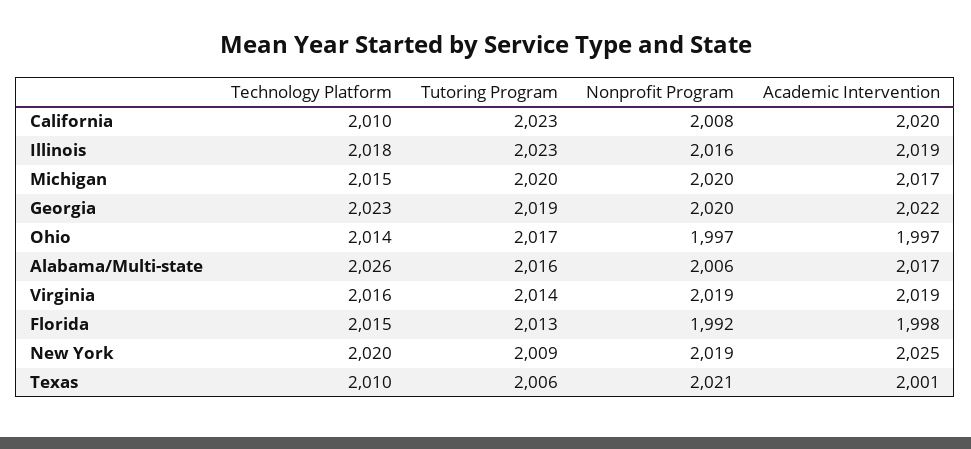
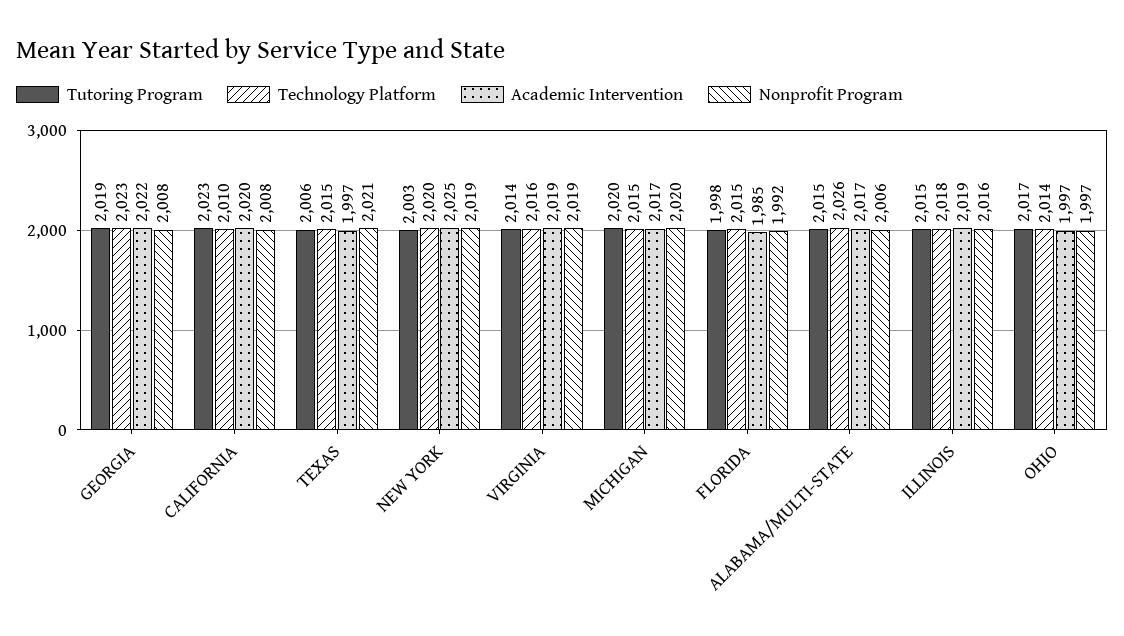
  {
    "Technology Platform": {
      "California": 2010,
      "Illinois": 2018,
      "Michigan": 2015,
      "Georgia": 2023,
      "Ohio": 2014,
      "Alabama/Multi-state": 2026,
      "Virginia": 2016,
      "Florida": 2015,
      "New York": 2020,
-     "Texas": 2010
+     "Texas": 2015
    },
    "Tutoring Program": {
      "California": 2023,
-     "Illinois": 2023,
+     "Illinois": 2015,
      "Michigan": 2020,
      "Georgia": 2019,
      "Ohio": 2017,
-     "Alabama/Multi-state": 2016,
+     "Alabama/Multi-state": 2015,
      "Virginia": 2014,
-     "Florida": 2013,
+     "Florida": 1998,
-     "New York": 2009,
+     "New York": 2003,
      "Texas": 2006
    },
    "Nonprofit Program": {
      "California": 2008,
      "Illinois": 2016,
      "Michigan": 2020,
-     "Georgia": 2020,
+     "Georgia": 2008,
      "Ohio": 1997,
      "Alabama/Multi-state": 2006,
      "Virginia": 2019,
      "Florida": 1992,
      "New York": 2019,
      "Texas": 2021
    },
    "Academic Intervention": {
      "California": 2020,
      "Illinois": 2019,
      "Michigan": 2017,
      "Georgia": 2022,
      "Ohio": 1997,
      "Alabama/Multi-state": 2017,
      "Virginia": 2019,
-     "Florida": 1998,
+     "Florida": 1985,
      "New York": 2025,
-     "Texas": 2001
+     "Texas": 1997
    }
  }

